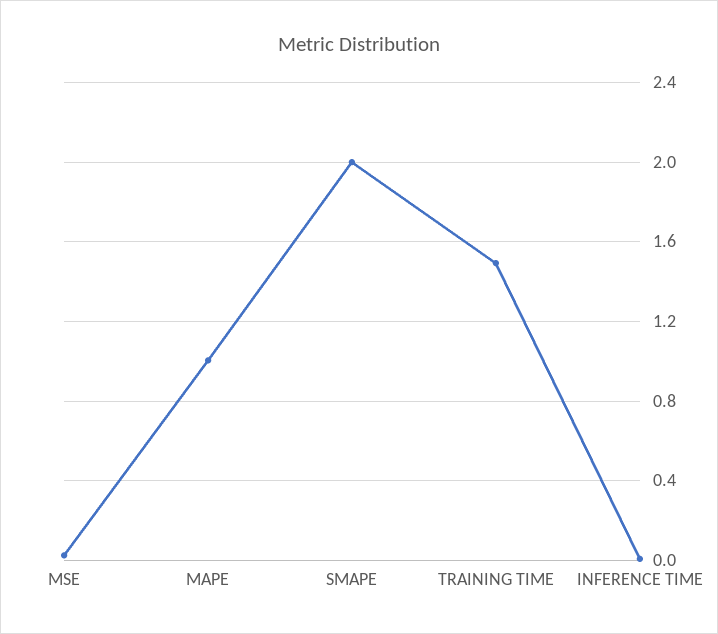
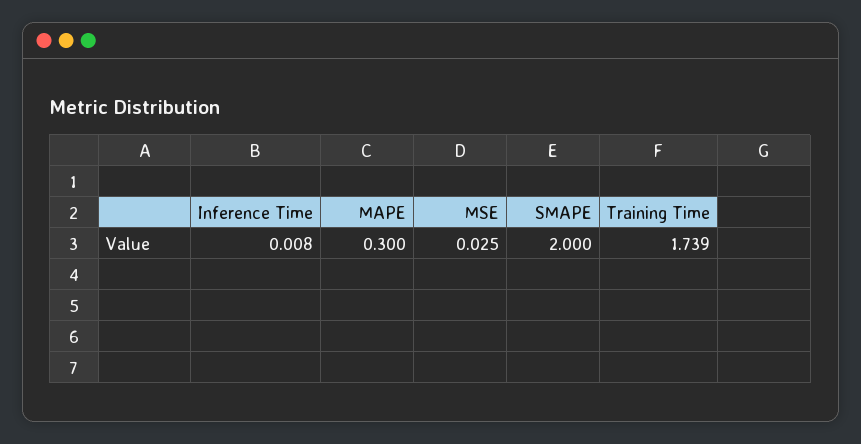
  {
    "MSE": 0.025,
-   "MAPE": 1,
+   "MAPE": 0.3,
    "SMAPE": 2,
-   "TRAINING TIME": 1.5,
+   "TRAINING TIME": 1.739,
    "INFERENCE TIME": 0.008
  }

